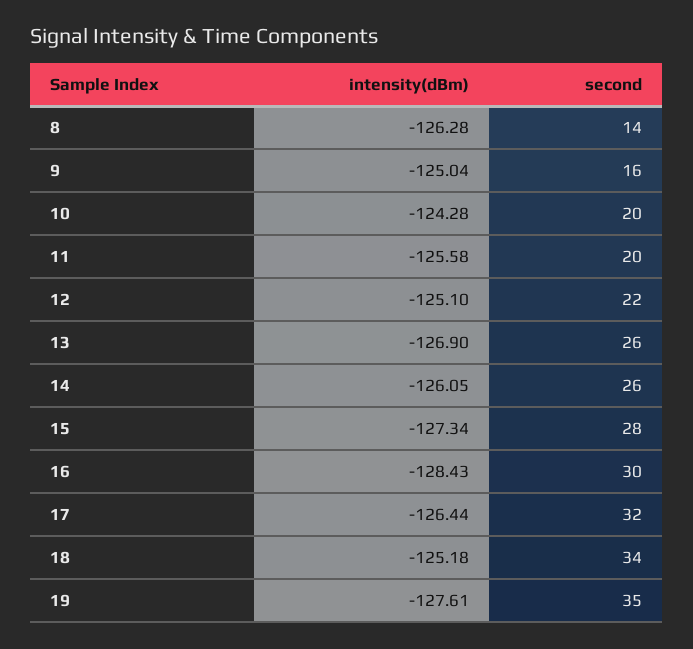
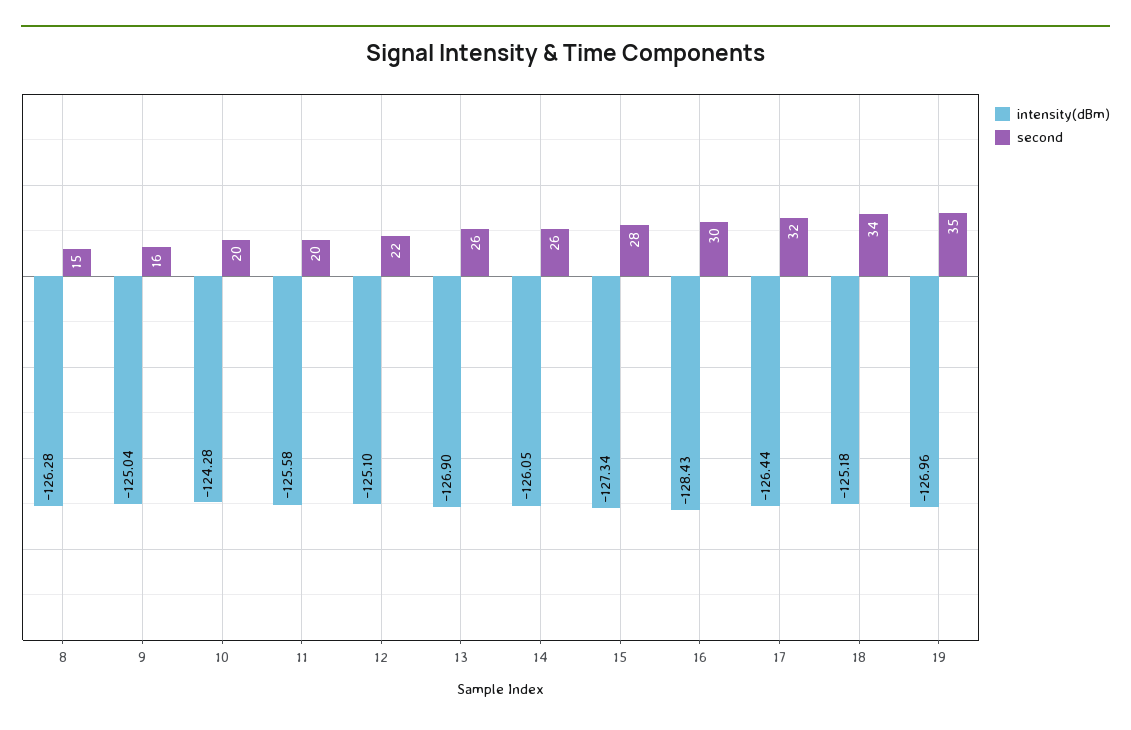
  {
    "intensity(dBm)": {
      "8": -126.28,
      "9": -125.04,
      "10": -124.28,
      "11": -125.58,
      "12": -125.1,
      "13": -126.9,
      "14": -126.05,
      "15": -127.34,
      "16": -128.43,
      "17": -126.44,
      "18": -125.18,
-     "19": -127.61
+     "19": -126.96
    },
    "second": {
-     "8": 14,
+     "8": 15,
      "9": 16,
      "10": 20,
      "11": 20,
      "12": 22,
      "13": 26,
      "14": 26,
      "15": 28,
      "16": 30,
      "17": 32,
      "18": 34,
      "19": 35
    }
  }

